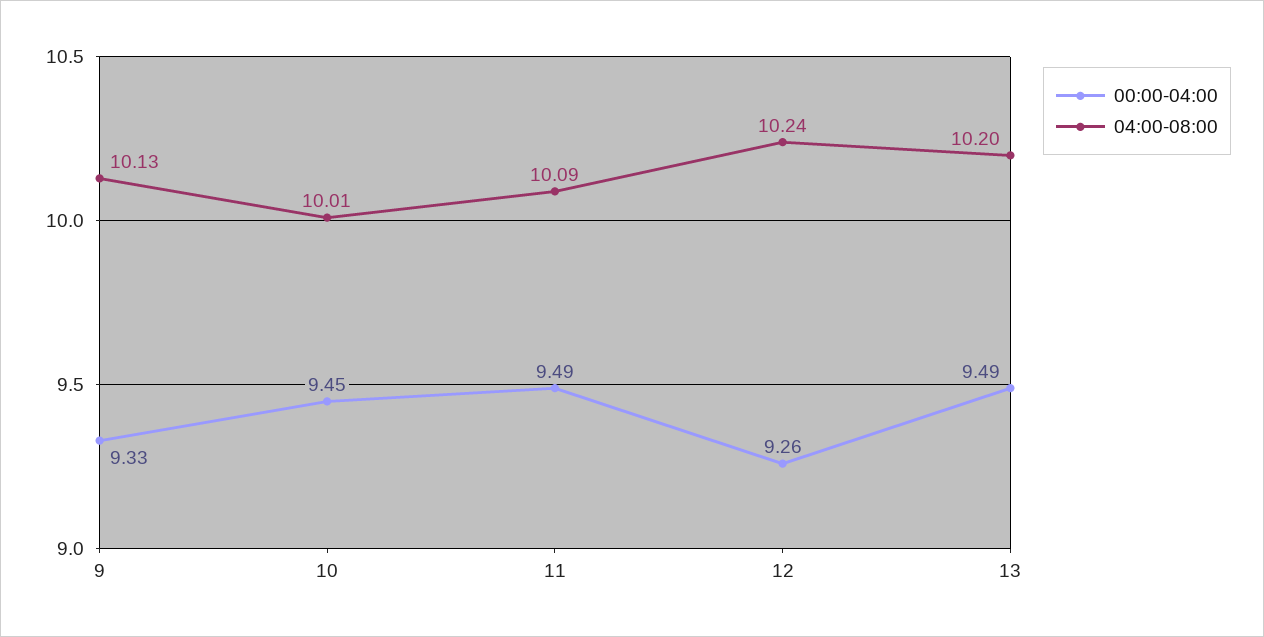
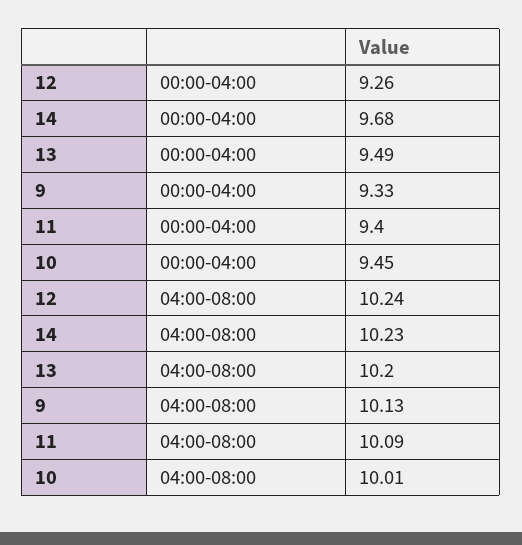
  {
    "00:00-04:00": {
      "9": 9.33,
      "10": 9.45,
-     "11": 9.49,
+     "11": 9.4,
      "12": 9.26,
-     "13": 9.49
+     "13": 9.49,
+     "14": 9.68
    },
    "04:00-08:00": {
      "9": 10.13,
      "10": 10.01,
      "11": 10.09,
      "12": 10.24,
-     "13": 10.2
+     "13": 10.2,
+     "14": 10.23
    }
  }

